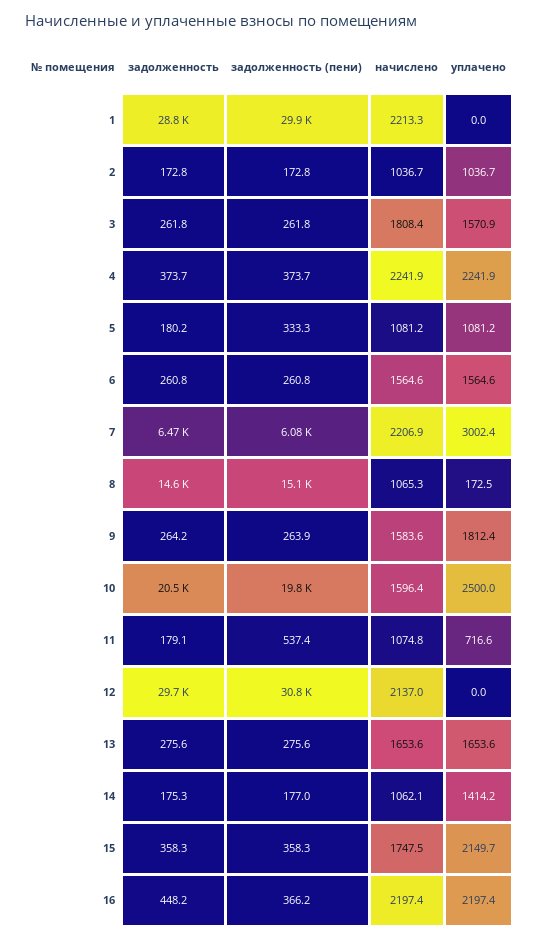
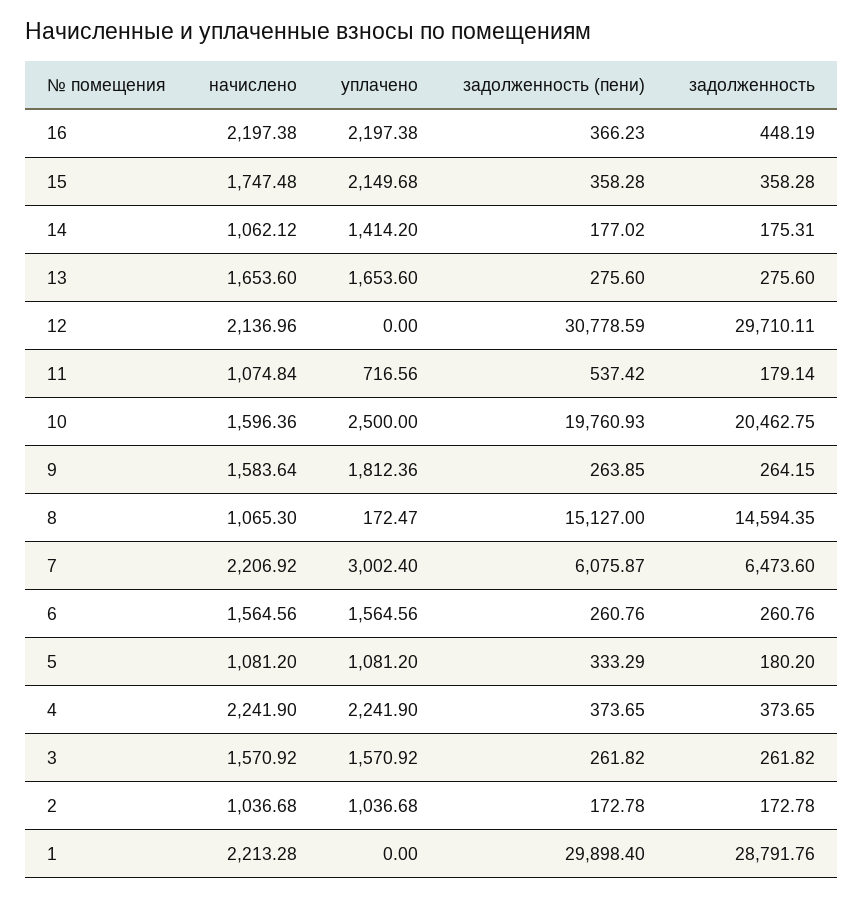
  {
    "задолженность": {
      "1": 28791.76,
      "2": 172.78,
      "3": 261.82,
      "4": 373.65,
      "5": 180.2,
      "6": 260.76,
      "7": 6473.6,
      "8": 14594.35,
      "9": 264.15,
      "10": 20462.75,
      "11": 179.14,
      "12": 29710.11,
      "13": 275.6,
      "14": 175.31,
      "15": 358.28,
      "16": 448.19
    },
    "задолженность (пени)": {
      "1": 29898.4,
      "2": 172.78,
      "3": 261.82,
      "4": 373.65,
      "5": 333.29,
      "6": 260.76,
      "7": 6075.87,
      "8": 15127,
      "9": 263.85,
      "10": 19760.93,
      "11": 537.42,
      "12": 30778.59,
      "13": 275.6,
      "14": 177.02,
      "15": 358.28,
      "16": 366.23
    },
    "начислено": {
      "1": 2213.28,
      "2": 1036.68,
-     "3": 1808.4,
+     "3": 1570.92,
      "4": 2241.9,
      "5": 1081.2,
      "6": 1564.56,
      "7": 2206.92,
      "8": 1065.3,
      "9": 1583.64,
      "10": 1596.36,
      "11": 1074.84,
      "12": 2136.96,
      "13": 1653.6,
      "14": 1062.12,
      "15": 1747.48,
      "16": 2197.38
    },
    "уплачено": {
      "1": 0,
      "2": 1036.68,
      "3": 1570.92,
      "4": 2241.9,
      "5": 1081.2,
      "6": 1564.56,
      "7": 3002.4,
      "8": 172.47,
      "9": 1812.36,
      "10": 2500,
      "11": 716.56,
      "12": 0,
      "13": 1653.6,
      "14": 1414.2,
      "15": 2149.68,
      "16": 2197.38
    }
  }

